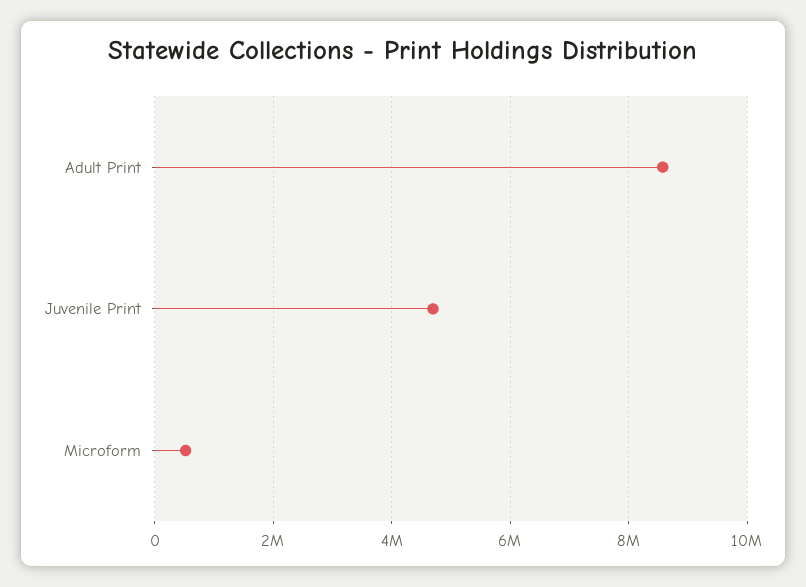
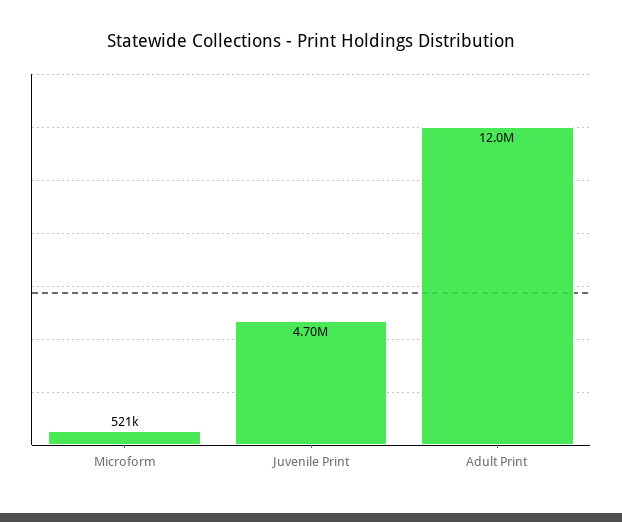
  {
-   "Adult Print": 8600000,
+   "Adult Print": 12000000,
    "Juvenile Print": 4700000,
    "Microform": 521000
  }

